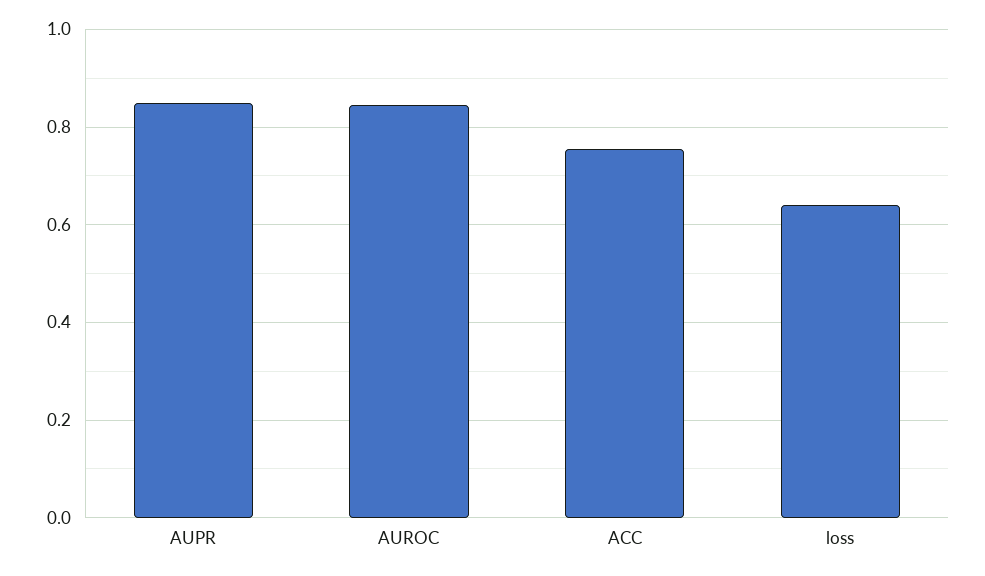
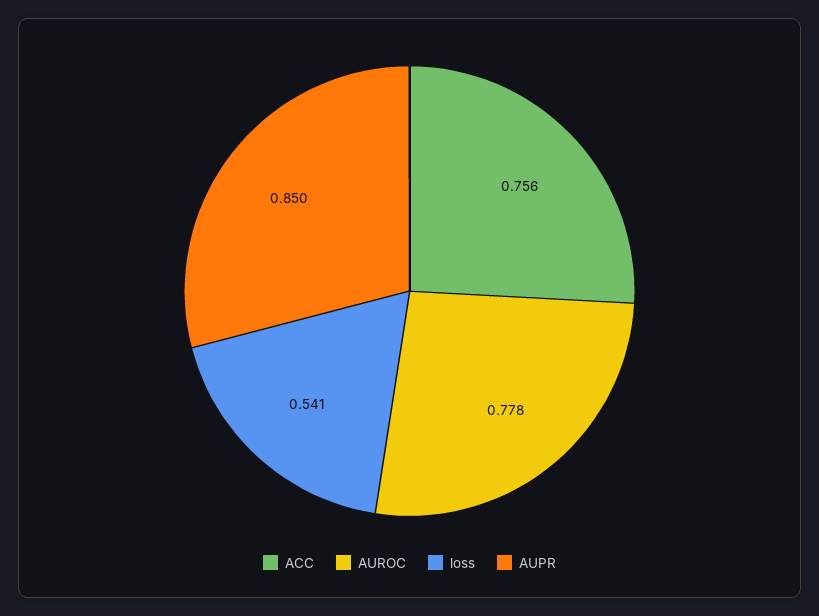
  {
    "AUPR": 0.85,
-   "AUROC": 0.84,
+   "AUROC": 0.778,
    "ACC": 0.756,
-   "loss": 0.64
+   "loss": 0.541
  }

